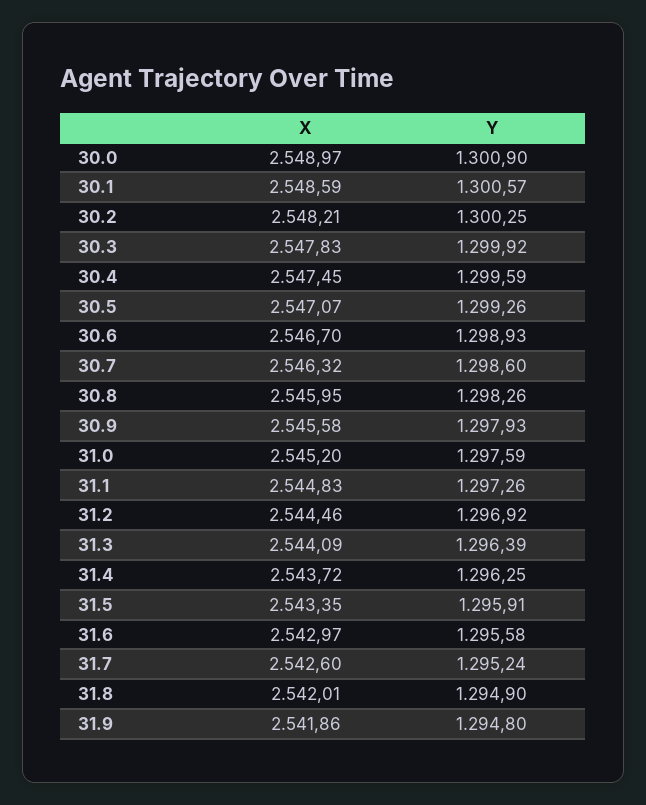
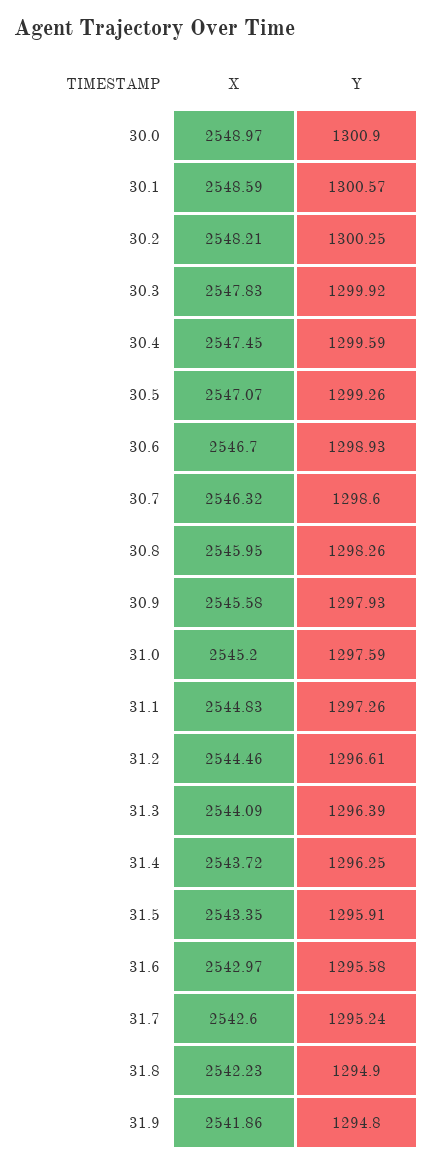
  {
    "X": {
      "30.0": 2548.97,
      "30.1": 2548.59,
      "30.2": 2548.21,
      "30.3": 2547.83,
      "30.4": 2547.45,
      "30.5": 2547.07,
      "30.6": 2546.7,
      "30.7": 2546.32,
      "30.8": 2545.95,
      "30.9": 2545.58,
      "31.0": 2545.2,
      "31.1": 2544.83,
      "31.2": 2544.46,
      "31.3": 2544.09,
      "31.4": 2543.72,
      "31.5": 2543.35,
      "31.6": 2542.97,
      "31.7": 2542.6,
-     "31.8": 2542.01,
+     "31.8": 2542.23,
      "31.9": 2541.86
    },
    "Y": {
      "30.0": 1300.9,
      "30.1": 1300.57,
      "30.2": 1300.25,
      "30.3": 1299.92,
      "30.4": 1299.59,
      "30.5": 1299.26,
      "30.6": 1298.93,
      "30.7": 1298.6,
      "30.8": 1298.26,
      "30.9": 1297.93,
      "31.0": 1297.59,
      "31.1": 1297.26,
-     "31.2": 1296.92,
+     "31.2": 1296.61,
      "31.3": 1296.39,
      "31.4": 1296.25,
      "31.5": 1295.91,
      "31.6": 1295.58,
      "31.7": 1295.24,
      "31.8": 1294.9,
      "31.9": 1294.8
    }
  }

